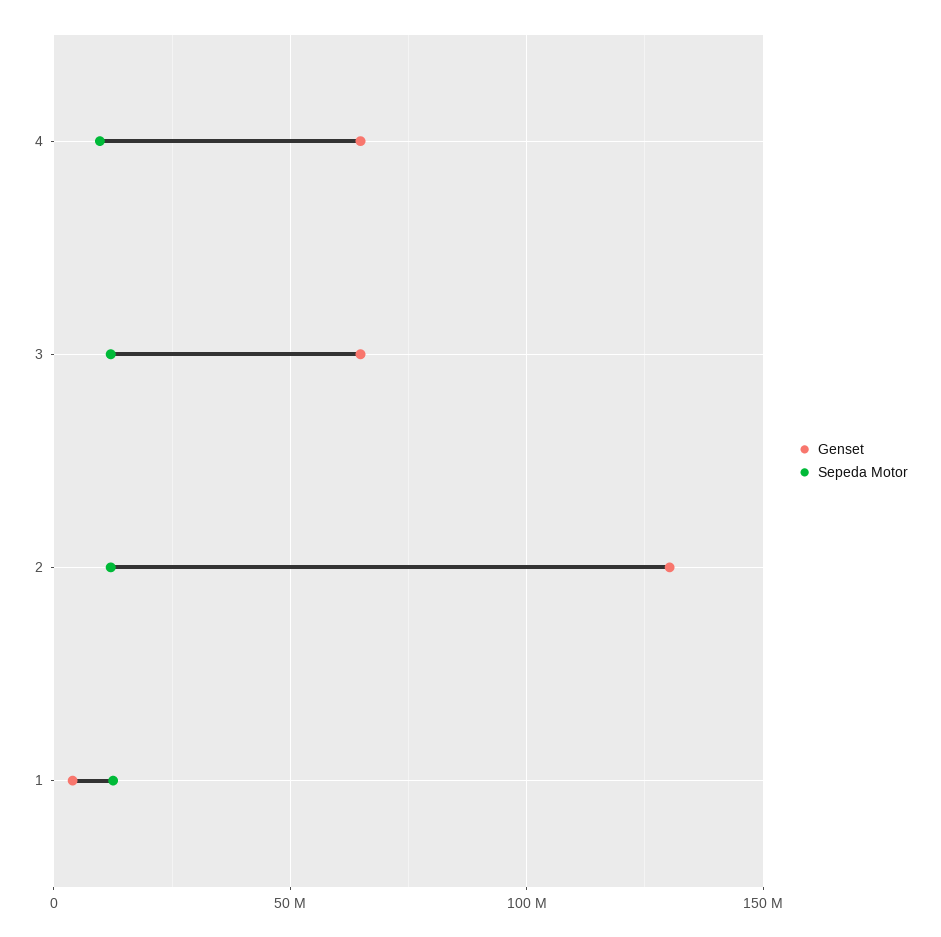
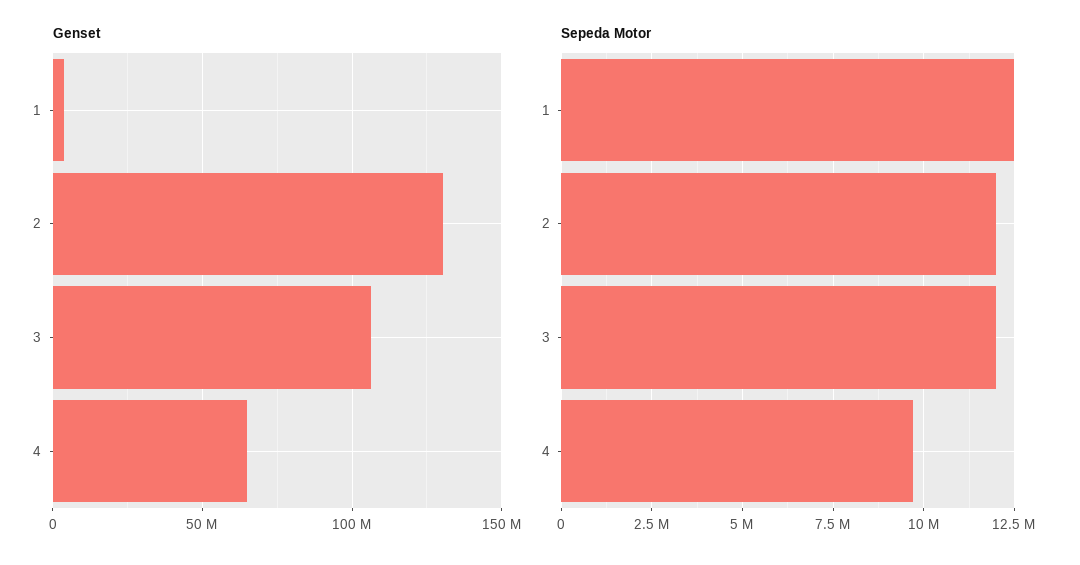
  {
    "Genset": {
      "4": 65000000,
-     "3": 65000000,
+     "3": 105000000,
      "2": 130000000,
      "1": 5000000
    },
    "Sepeda Motor": {
      "4": 9750000,
      "3": 12000000,
      "2": 12000000,
      "1": 12500000
    }
  }

